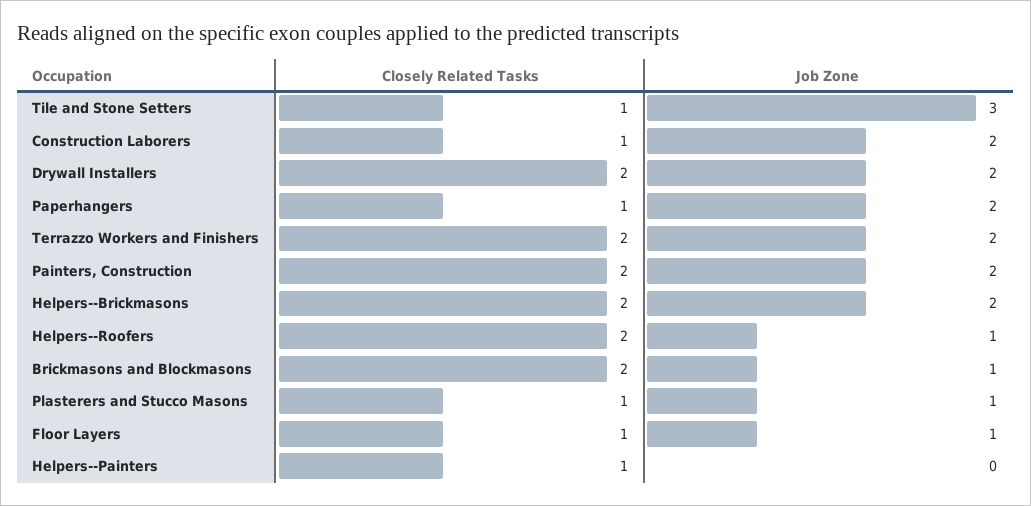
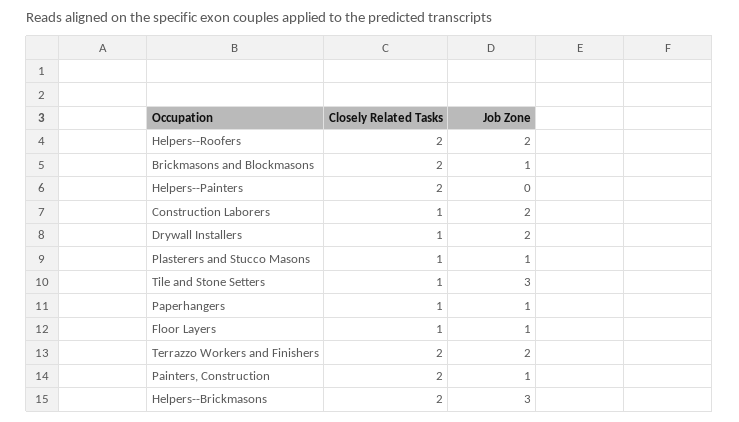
  {
    "Closely Related Tasks": {
      "Tile and Stone Setters": 1,
      "Construction Laborers": 1,
-     "Drywall Installers": 2,
+     "Drywall Installers": 1,
      "Paperhangers": 1,
      "Terrazzo Workers and Finishers": 2,
      "Painters, Construction": 2,
      "Helpers--Brickmasons": 2,
      "Helpers--Roofers": 2,
      "Brickmasons and Blockmasons": 2,
      "Plasterers and Stucco Masons": 1,
      "Floor Layers": 1,
-     "Helpers--Painters": 1
+     "Helpers--Painters": 2
    },
    "Job Zone": {
      "Tile and Stone Setters": 3,
      "Construction Laborers": 2,
      "Drywall Installers": 2,
-     "Paperhangers": 2,
+     "Paperhangers": 1,
      "Terrazzo Workers and Finishers": 2,
-     "Painters, Construction": 2,
+     "Painters, Construction": 1,
-     "Helpers--Brickmasons": 2,
+     "Helpers--Brickmasons": 3,
-     "Helpers--Roofers": 1,
+     "Helpers--Roofers": 2,
      "Brickmasons and Blockmasons": 1,
      "Plasterers and Stucco Masons": 1,
      "Floor Layers": 1,
      "Helpers--Painters": 0
    }
  }

